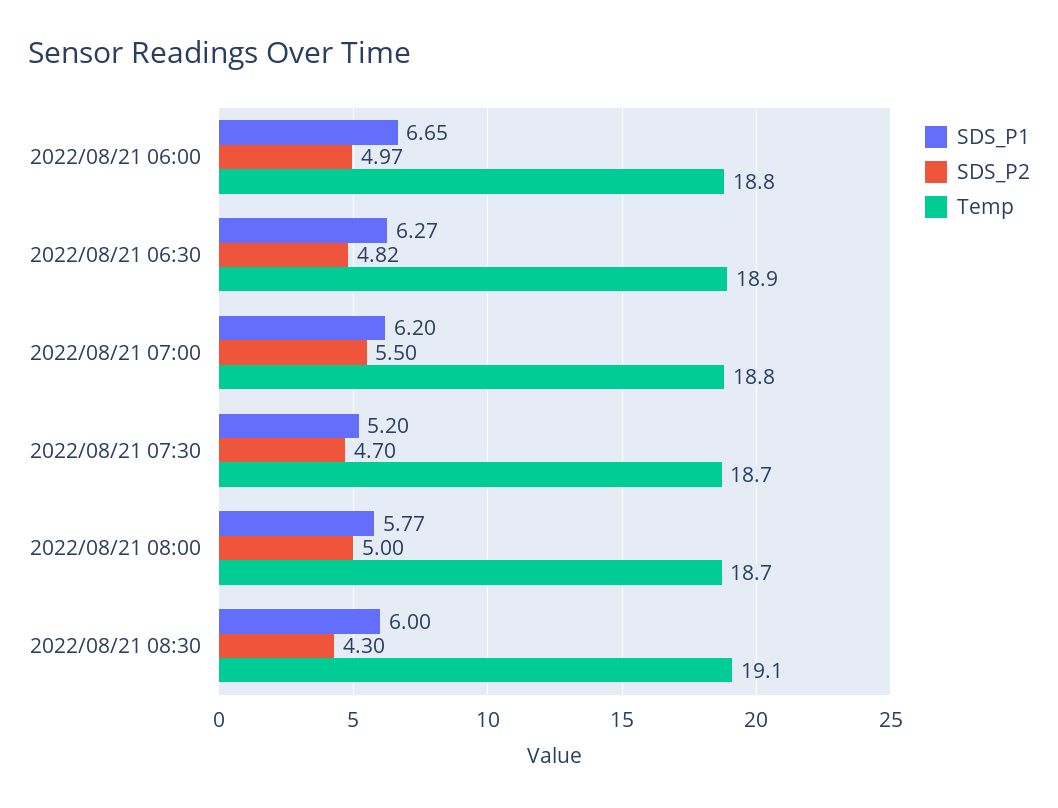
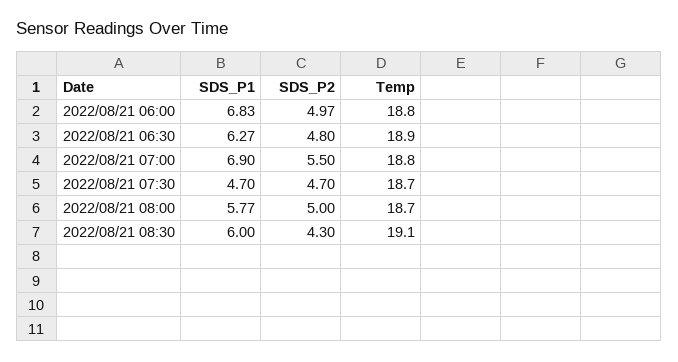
  {
    "SDS_P1": {
-     "2022/08/21 06:00": 6.65,
+     "2022/08/21 06:00": 6.83,
      "2022/08/21 06:30": 6.27,
-     "2022/08/21 07:00": 6.2,
+     "2022/08/21 07:00": 6.9,
-     "2022/08/21 07:30": 5.2,
+     "2022/08/21 07:30": 4.7,
      "2022/08/21 08:00": 5.77,
      "2022/08/21 08:30": 6
    },
    "SDS_P2": {
      "2022/08/21 06:00": 4.97,
-     "2022/08/21 06:30": 4.82,
+     "2022/08/21 06:30": 4.8,
      "2022/08/21 07:00": 5.5,
      "2022/08/21 07:30": 4.7,
      "2022/08/21 08:00": 5,
      "2022/08/21 08:30": 4.3
    },
    "Temp": {
      "2022/08/21 06:00": 18.8,
      "2022/08/21 06:30": 18.9,
      "2022/08/21 07:00": 18.8,
      "2022/08/21 07:30": 18.7,
      "2022/08/21 08:00": 18.7,
      "2022/08/21 08:30": 19.1
    }
  }

